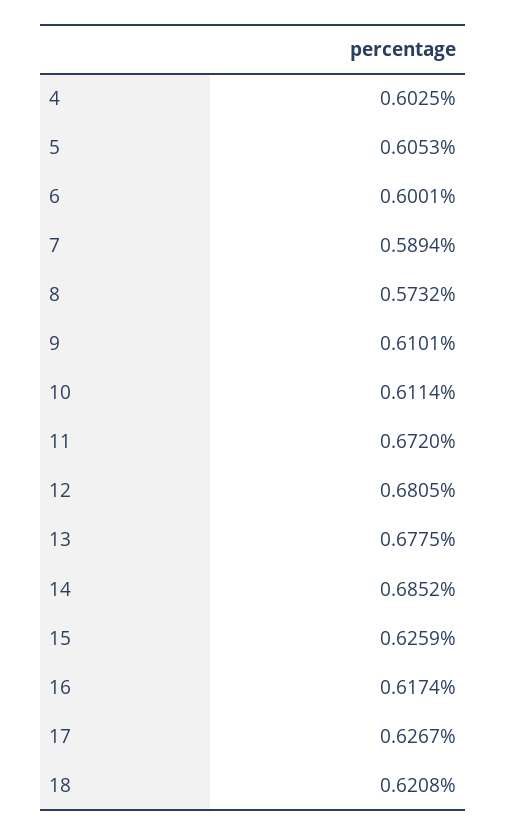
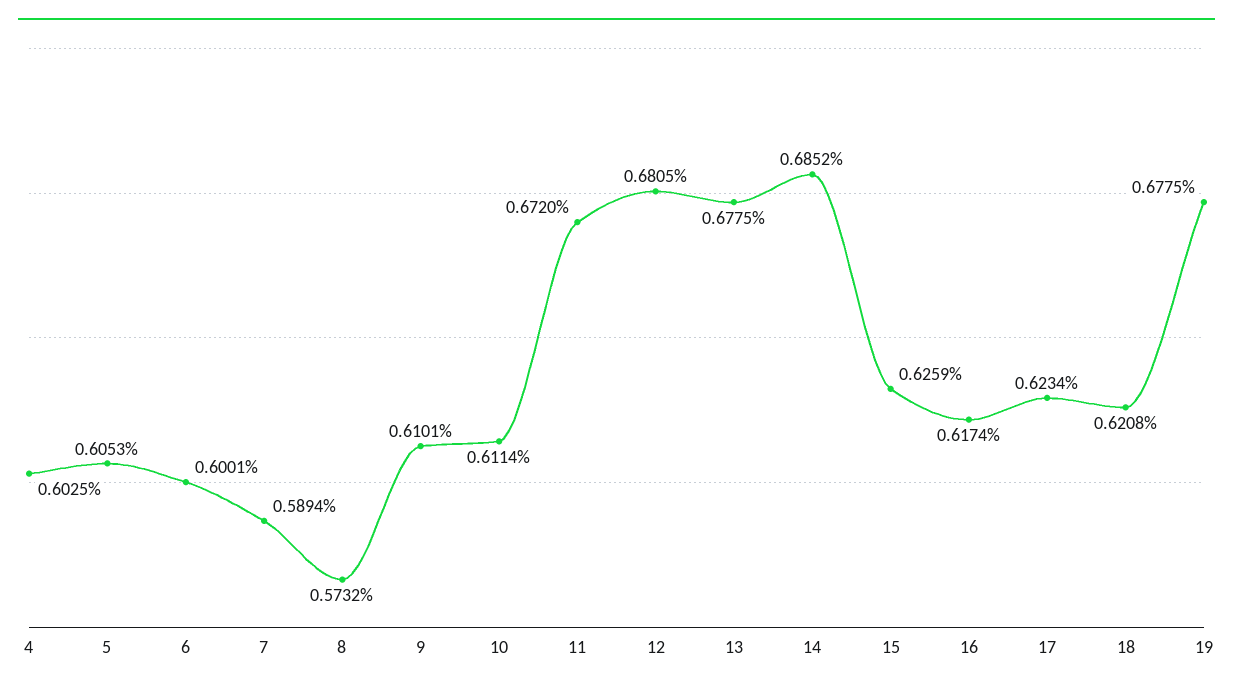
  {
    "4": 0.6025,
    "5": 0.6053,
    "6": 0.6001,
    "7": 0.5894,
    "8": 0.5732,
    "9": 0.6101,
    "10": 0.6114,
    "11": 0.672,
    "12": 0.6805,
    "13": 0.6775,
    "14": 0.6852,
    "15": 0.6259,
    "16": 0.6174,
-   "17": 0.6267,
+   "17": 0.6234,
-   "18": 0.6208
+   "18": 0.6208,
+   "19": 0.6775
  }

